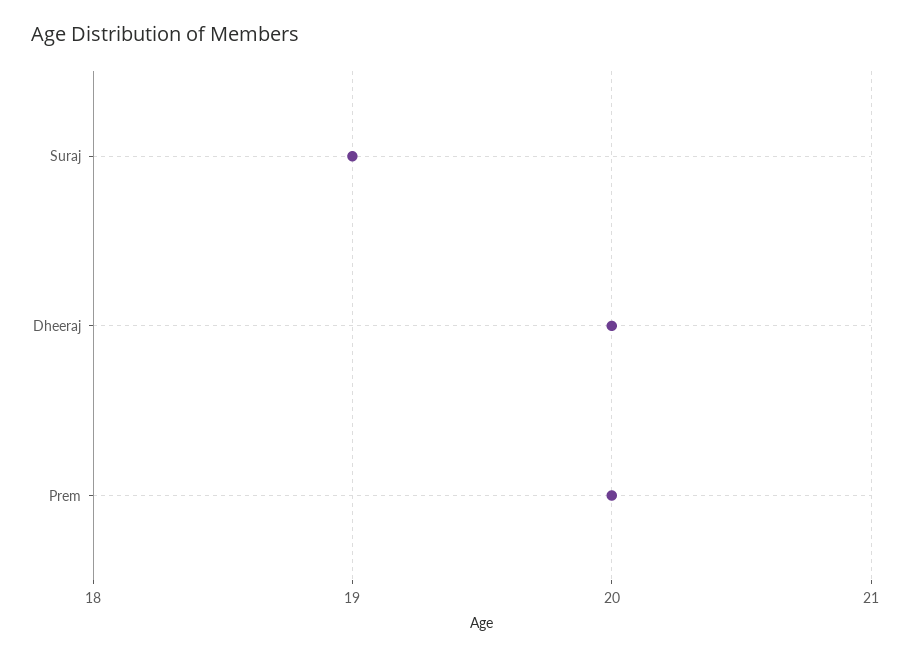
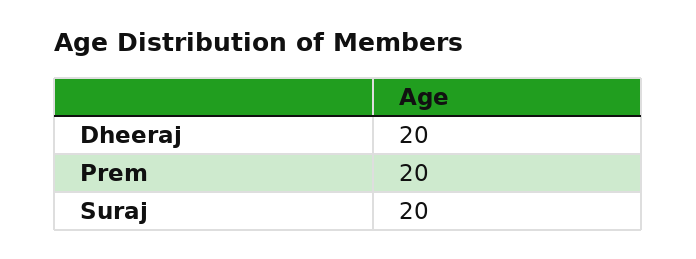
  {
-   "Suraj": 19,
+   "Suraj": 20,
    "Dheeraj": 20,
    "Prem": 20
  }

